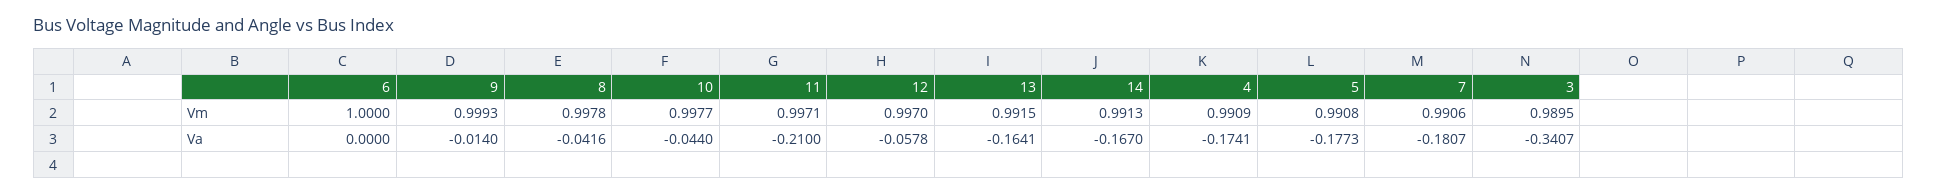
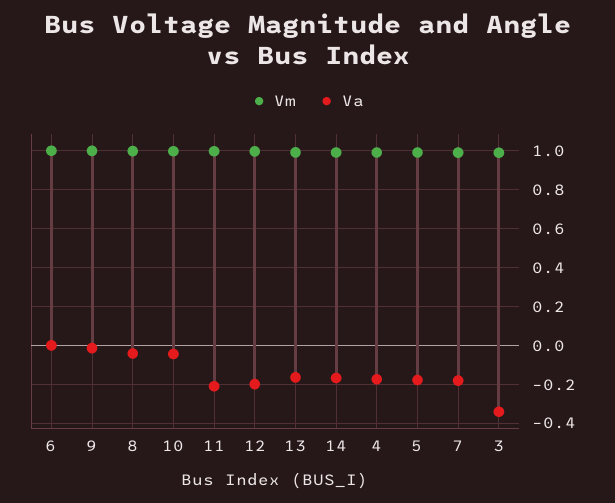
  {
    "Vm": {
      "6": 1,
      "9": 0.9993,
      "8": 0.9978,
      "10": 0.9977,
      "11": 0.9971,
      "12": 0.997,
      "13": 0.9915,
      "14": 0.9913,
      "4": 0.9909,
      "5": 0.9908,
      "7": 0.9906,
      "3": 0.9895
    },
    "Va": {
      "6": 0,
      "9": -0.014,
      "8": -0.0416,
      "10": -0.044,
      "11": -0.21,
-     "12": -0.0578,
+     "12": -0.2,
      "13": -0.1641,
      "14": -0.167,
      "4": -0.1741,
      "5": -0.1773,
      "7": -0.1807,
      "3": -0.3407
    }
  }

